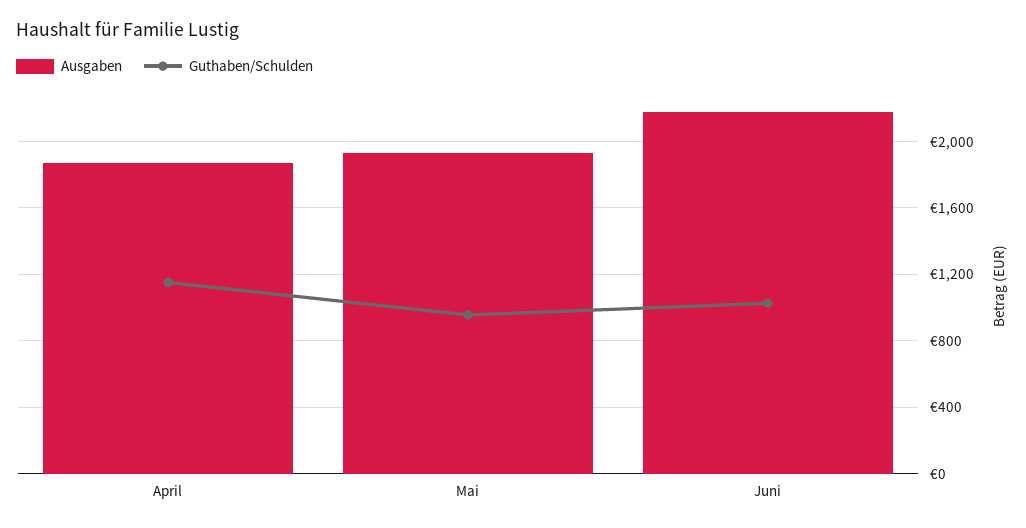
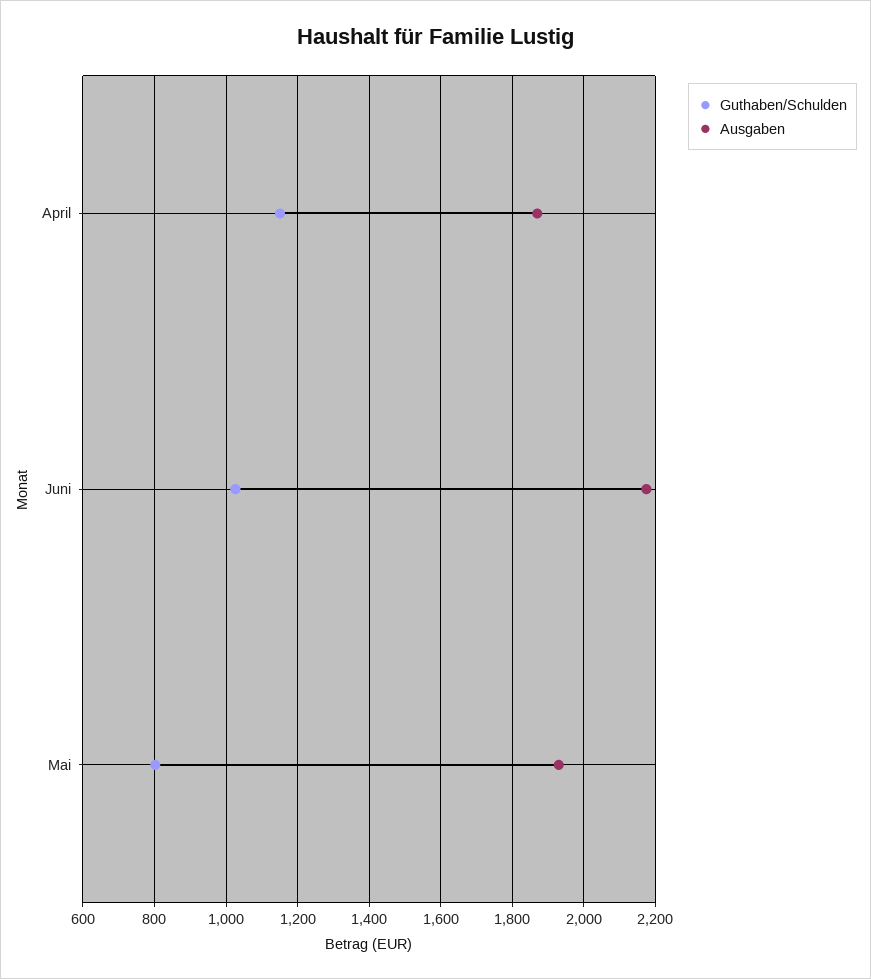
  {
    "Ausgaben": {
      "April": 1880,
      "Mai": 1940,
      "Juni": 2180
    },
    "Guthaben/Schulden": {
      "April": 1160,
-     "Mai": 950,
+     "Mai": 800,
      "Juni": 1020
    }
  }

